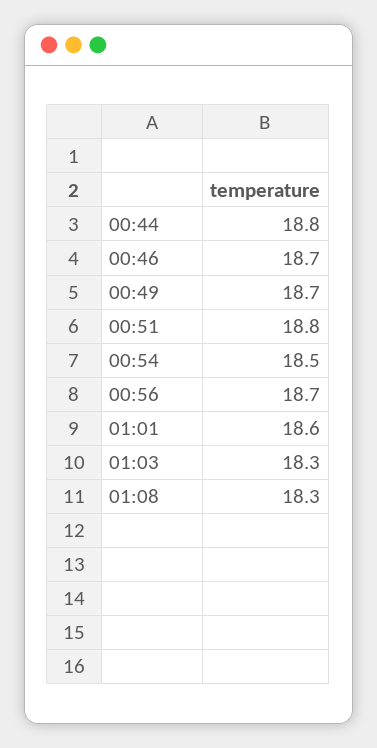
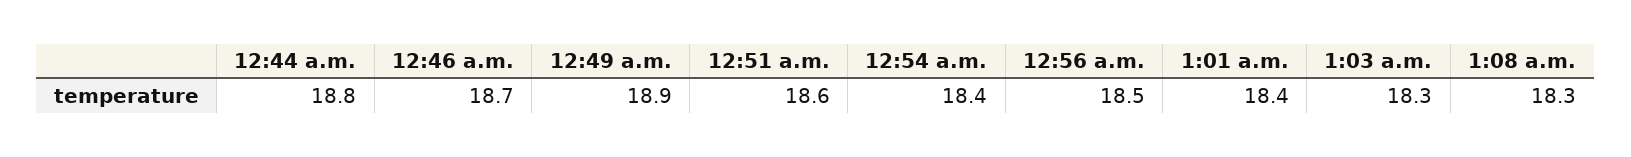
  {
    "00:44": 18.8,
    "00:46": 18.7,
-   "00:49": 18.7,
+   "00:49": 18.9,
-   "00:51": 18.8,
+   "00:51": 18.6,
-   "00:54": 18.5,
+   "00:54": 18.4,
-   "00:56": 18.7,
+   "00:56": 18.5,
-   "01:01": 18.6,
+   "01:01": 18.4,
    "01:03": 18.3,
    "01:08": 18.3
  }

